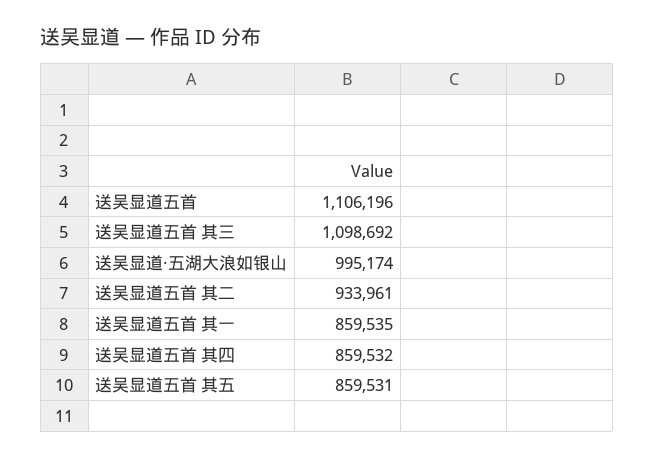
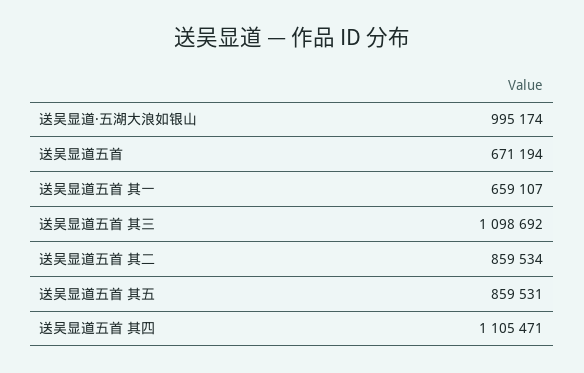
  {
-   "送吴显道五首": 1106196,
+   "送吴显道五首": 671194,
    "送吴显道五首 其三": 1098692,
    "送吴显道·五湖大浪如银山": 995174,
-   "送吴显道五首 其二": 933961,
+   "送吴显道五首 其二": 859534,
-   "送吴显道五首 其一": 859535,
+   "送吴显道五首 其一": 659107,
-   "送吴显道五首 其四": 859532,
+   "送吴显道五首 其四": 1105471,
    "送吴显道五首 其五": 859531
  }

